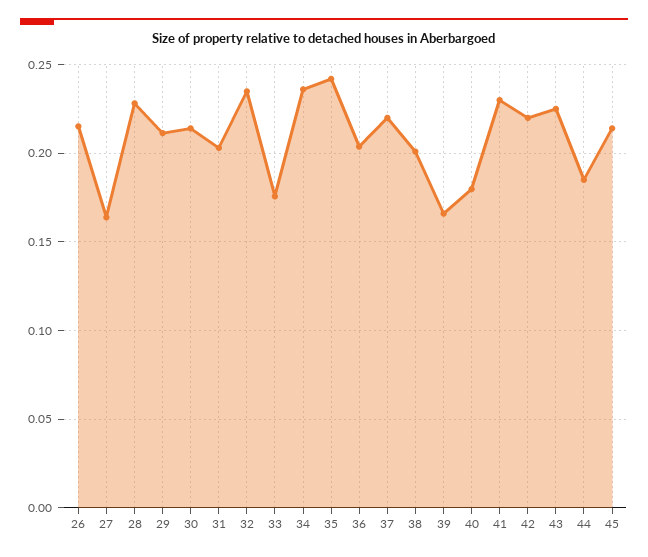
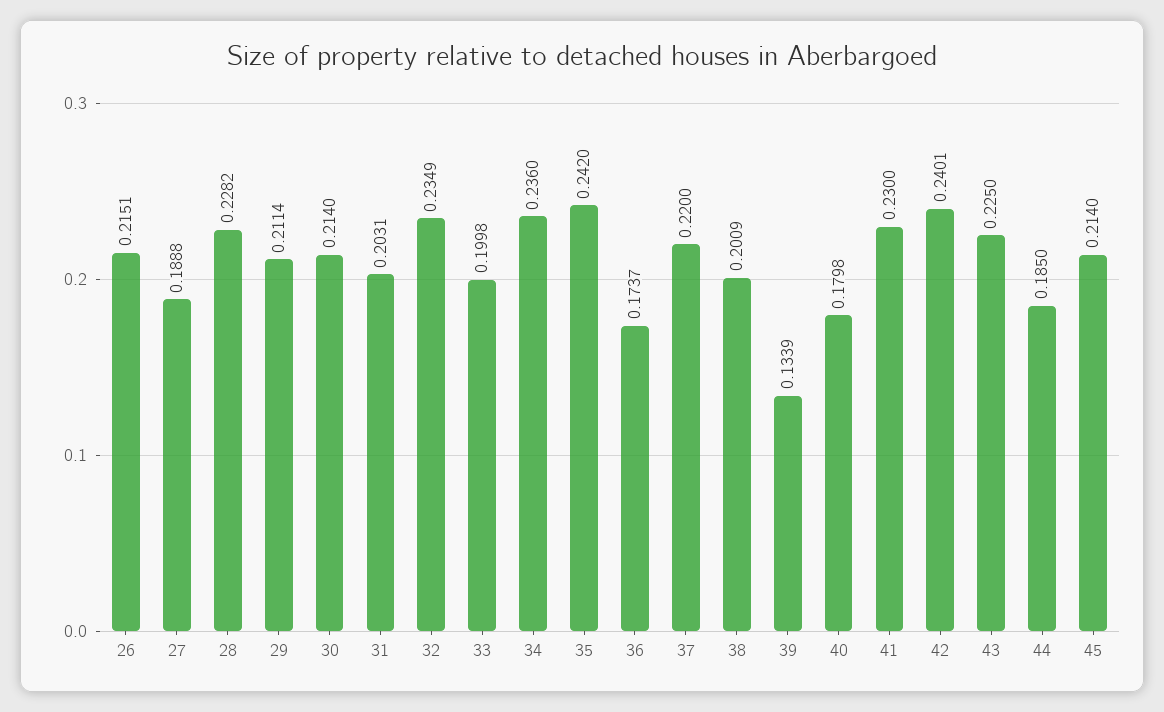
  {
    "26": 0.2151,
-   "27": 0.165,
+   "27": 0.1888,
    "28": 0.2282,
    "29": 0.2114,
    "30": 0.214,
    "31": 0.2031,
    "32": 0.2349,
-   "33": 0.175,
+   "33": 0.1998,
    "34": 0.236,
    "35": 0.242,
-   "36": 0.205,
+   "36": 0.1737,
    "37": 0.22,
    "38": 0.2009,
-   "39": 0.165,
+   "39": 0.1339,
    "40": 0.1798,
    "41": 0.23,
-   "42": 0.22,
+   "42": 0.2401,
    "43": 0.225,
    "44": 0.185,
    "45": 0.214
  }

